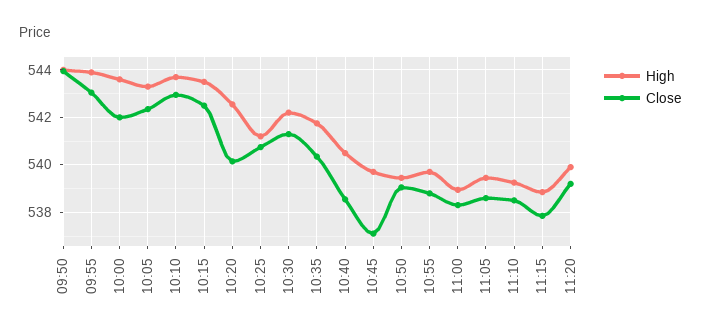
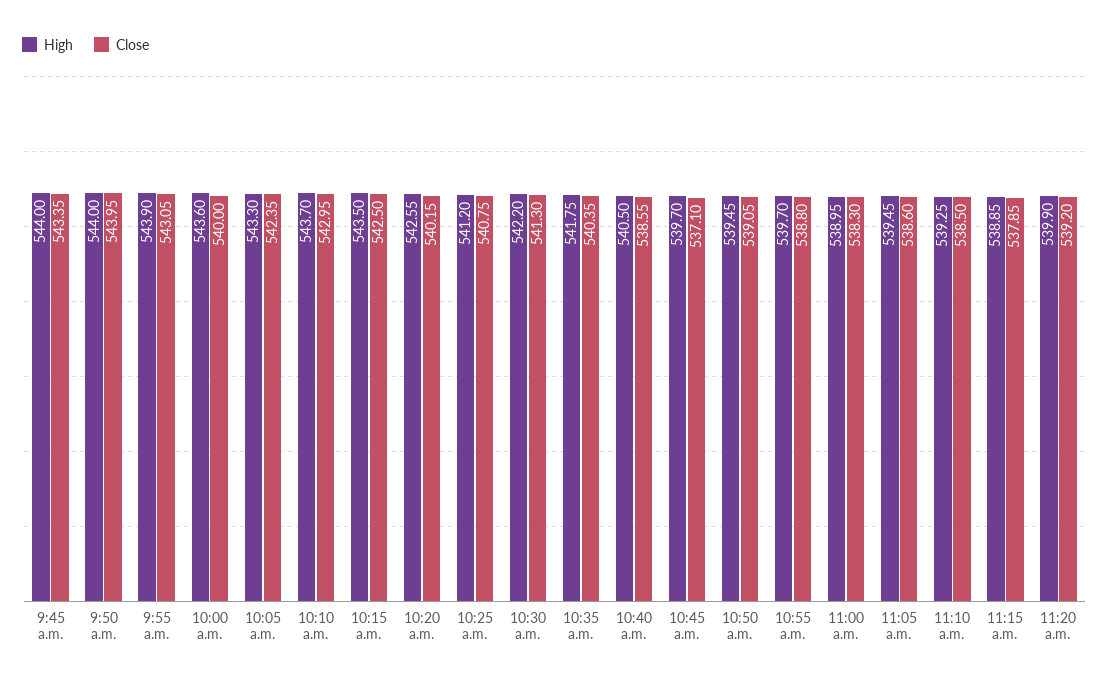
  {
    "High": {
      "09:50": 544,
      "09:55": 543.9,
      "10:00": 543.6,
      "10:05": 543.3,
      "10:10": 543.7,
      "10:15": 543.5,
      "10:20": 542.55,
      "10:25": 541.2,
      "10:30": 542.2,
      "10:35": 541.75,
      "10:40": 540.5,
      "10:45": 539.7,
      "10:50": 539.45,
      "10:55": 539.7,
      "11:00": 538.95,
      "11:05": 539.45,
      "11:10": 539.25,
      "11:15": 538.85,
-     "11:20": 539.9
+     "11:20": 539.9,
+     "9:45 a.m.": 544
    },
    "Close": {
      "09:50": 543.95,
      "09:55": 543.05,
-     "10:00": 542,
+     "10:00": 540,
      "10:05": 542.35,
      "10:10": 542.95,
      "10:15": 542.5,
      "10:20": 540.15,
      "10:25": 540.75,
      "10:30": 541.3,
      "10:35": 540.35,
      "10:40": 538.55,
      "10:45": 537.1,
      "10:50": 539.05,
      "10:55": 538.8,
      "11:00": 538.3,
      "11:05": 538.6,
      "11:10": 538.5,
      "11:15": 537.85,
-     "11:20": 539.2
+     "11:20": 539.2,
+     "9:45 a.m.": 543.35
    }
  }

